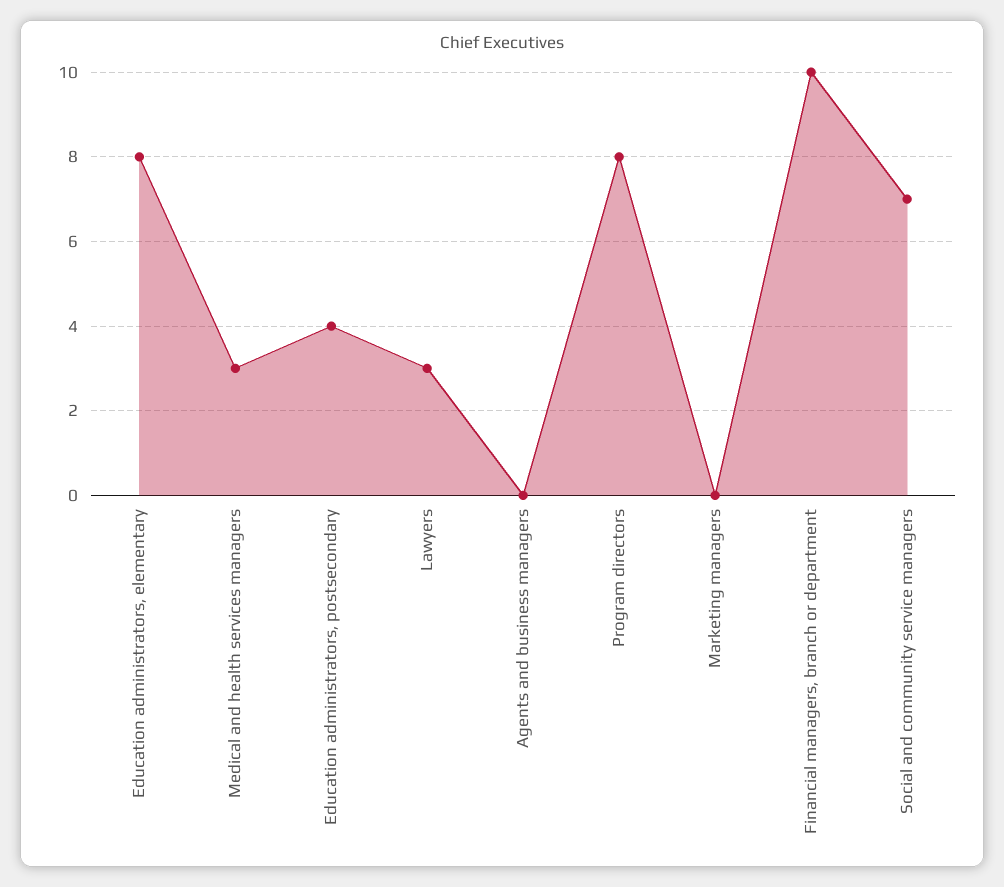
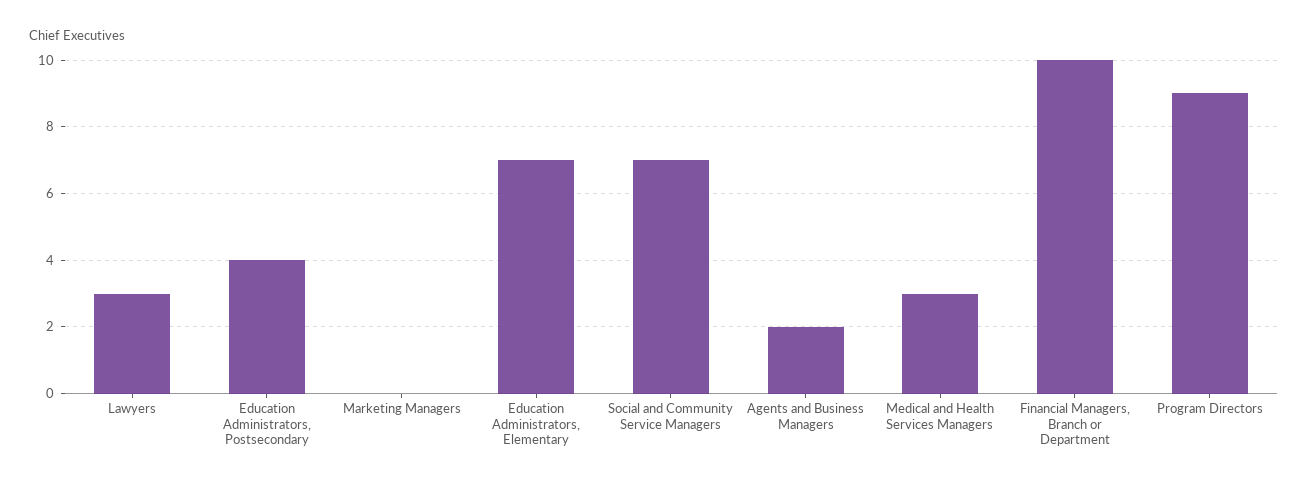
  {
-   "Education administrators, elementary": 8,
+   "Education administrators, elementary": 7,
    "Medical and health services managers": 3,
    "Education administrators, postsecondary": 4,
    "Lawyers": 3,
-   "Agents and business managers": 0,
+   "Agents and business managers": 2,
-   "Program directors": 8,
+   "Program directors": 9,
    "Marketing managers": 0,
    "Financial managers, branch or department": 10,
    "Social and community service managers": 7
  }

